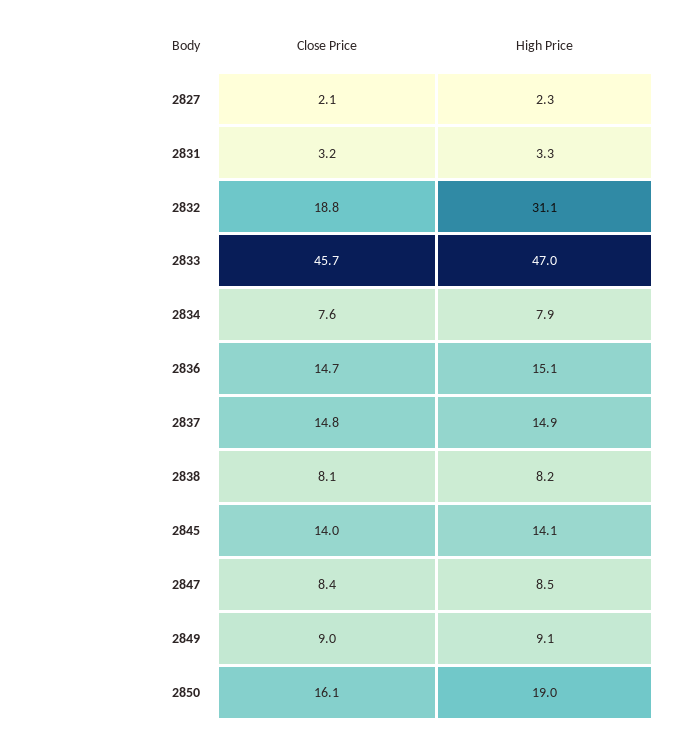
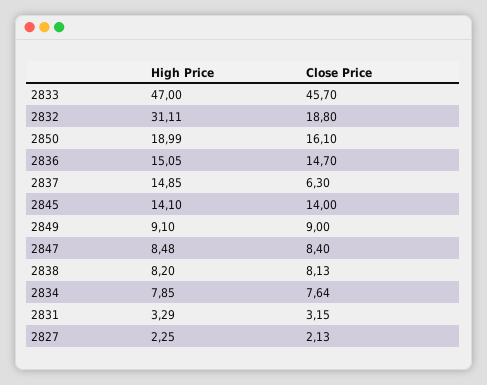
  {
    "Close Price": {
      "2827": 2.13,
      "2831": 3.15,
      "2832": 18.8,
      "2833": 45.7,
      "2834": 7.64,
      "2836": 14.7,
-     "2837": 14.8,
+     "2837": 6.3,
      "2838": 8.13,
      "2845": 14,
      "2847": 8.4,
      "2849": 9,
      "2850": 16.1
    },
    "High Price": {
      "2827": 2.25,
      "2831": 3.29,
      "2832": 31.11,
      "2833": 47,
      "2834": 7.85,
      "2836": 15.05,
      "2837": 14.85,
      "2838": 8.2,
      "2845": 14.1,
      "2847": 8.48,
      "2849": 9.1,
      "2850": 18.99
    }
  }

